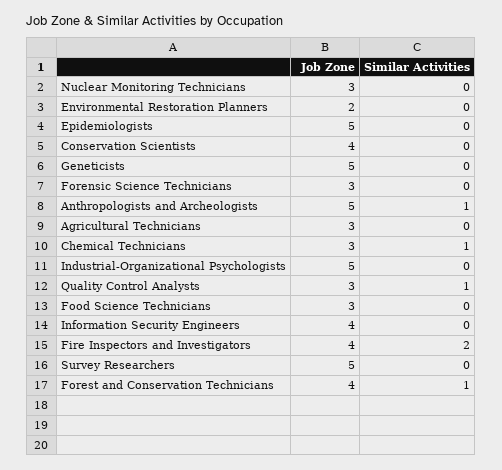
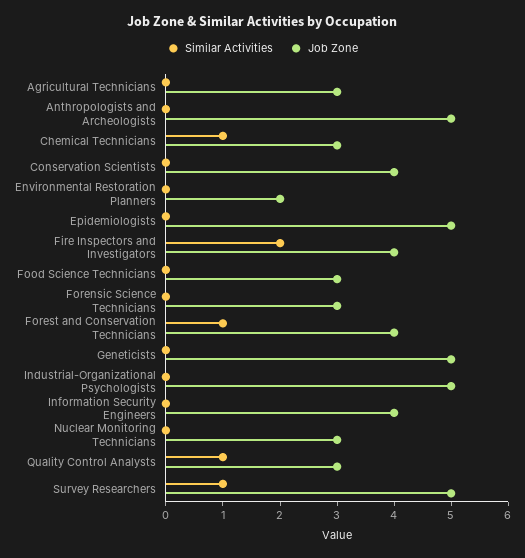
  {
    "Job Zone": {
      "Nuclear Monitoring Technicians": 3,
      "Environmental Restoration Planners": 2,
      "Epidemiologists": 5,
      "Conservation Scientists": 4,
      "Geneticists": 5,
      "Forensic Science Technicians": 3,
      "Anthropologists and Archeologists": 5,
      "Agricultural Technicians": 3,
      "Chemical Technicians": 3,
      "Industrial-Organizational Psychologists": 5,
      "Quality Control Analysts": 3,
      "Food Science Technicians": 3,
      "Information Security Engineers": 4,
      "Fire Inspectors and Investigators": 4,
      "Survey Researchers": 5,
      "Forest and Conservation Technicians": 4
    },
    "Similar Activities": {
      "Nuclear Monitoring Technicians": 0,
      "Environmental Restoration Planners": 0,
      "Epidemiologists": 0,
      "Conservation Scientists": 0,
      "Geneticists": 0,
      "Forensic Science Technicians": 0,
-     "Anthropologists and Archeologists": 1,
+     "Anthropologists and Archeologists": 0,
      "Agricultural Technicians": 0,
      "Chemical Technicians": 1,
      "Industrial-Organizational Psychologists": 0,
      "Quality Control Analysts": 1,
      "Food Science Technicians": 0,
      "Information Security Engineers": 0,
      "Fire Inspectors and Investigators": 2,
-     "Survey Researchers": 0,
+     "Survey Researchers": 1,
      "Forest and Conservation Technicians": 1
    }
  }

